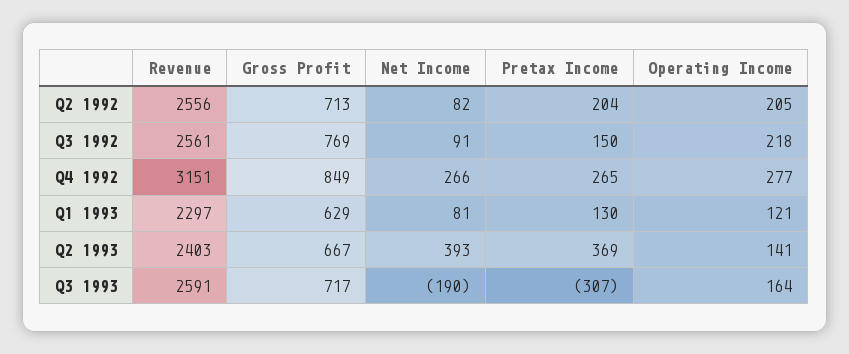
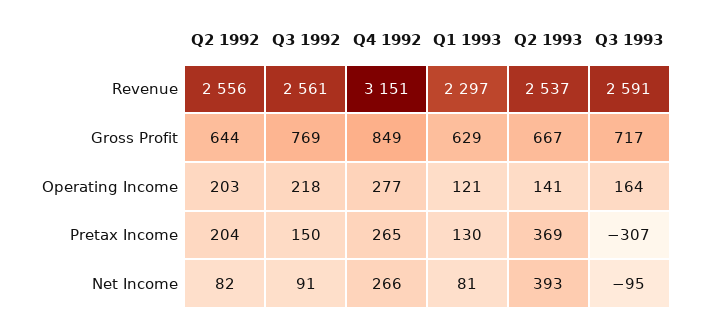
  {
    "Revenue": {
      "Q2 1992": 2556,
      "Q3 1992": 2561,
      "Q4 1992": 3151,
      "Q1 1993": 2297,
-     "Q2 1993": 2403,
+     "Q2 1993": 2537,
      "Q3 1993": 2591
    },
    "Gross Profit": {
-     "Q2 1992": 713,
+     "Q2 1992": 644,
      "Q3 1992": 769,
      "Q4 1992": 849,
      "Q1 1993": 629,
      "Q2 1993": 667,
      "Q3 1993": 717
    },
    "Net Income": {
      "Q2 1992": 82,
      "Q3 1992": 91,
      "Q4 1992": 266,
      "Q1 1993": 81,
      "Q2 1993": 393,
-     "Q3 1993": -190
+     "Q3 1993": -95
    },
    "Pretax Income": {
      "Q2 1992": 204,
      "Q3 1992": 150,
      "Q4 1992": 265,
      "Q1 1993": 130,
      "Q2 1993": 369,
      "Q3 1993": -307
    },
    "Operating Income": {
-     "Q2 1992": 205,
+     "Q2 1992": 203,
      "Q3 1992": 218,
      "Q4 1992": 277,
      "Q1 1993": 121,
      "Q2 1993": 141,
      "Q3 1993": 164
    }
  }

